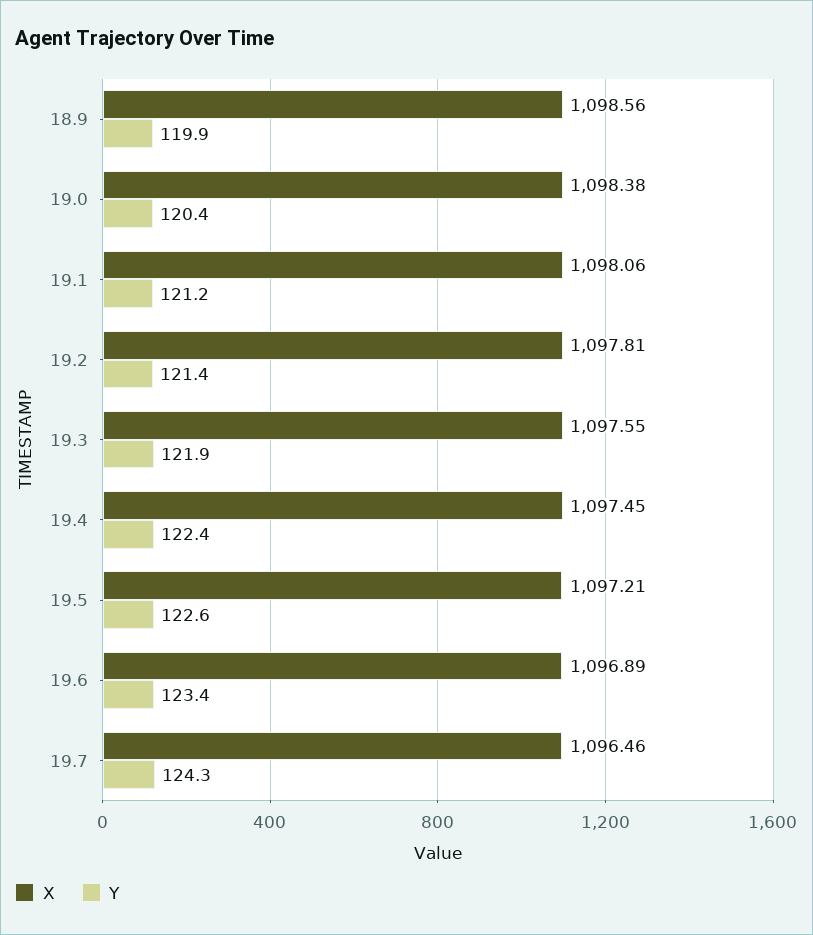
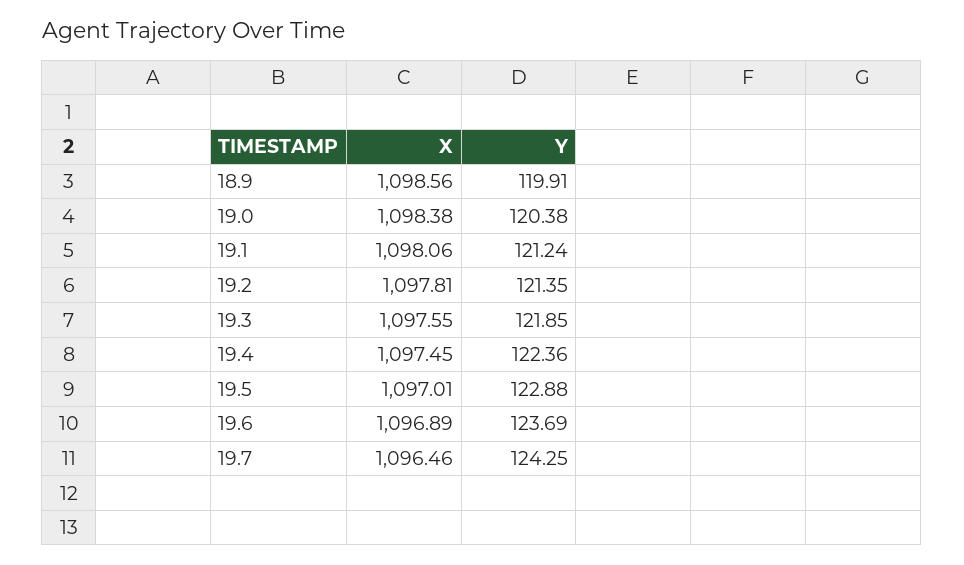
  {
    "X": {
      "18.9": 1098.56,
      "19.0": 1098.38,
      "19.1": 1098.06,
      "19.2": 1097.81,
      "19.3": 1097.55,
      "19.4": 1097.45,
-     "19.5": 1097.21,
+     "19.5": 1097.01,
      "19.6": 1096.89,
      "19.7": 1096.46
    },
    "Y": {
      "18.9": 119.91,
      "19.0": 120.38,
      "19.1": 121.24,
      "19.2": 121.35,
      "19.3": 121.85,
      "19.4": 122.36,
-     "19.5": 122.6,
+     "19.5": 122.88,
-     "19.6": 123.4,
+     "19.6": 123.69,
      "19.7": 124.25
    }
  }

